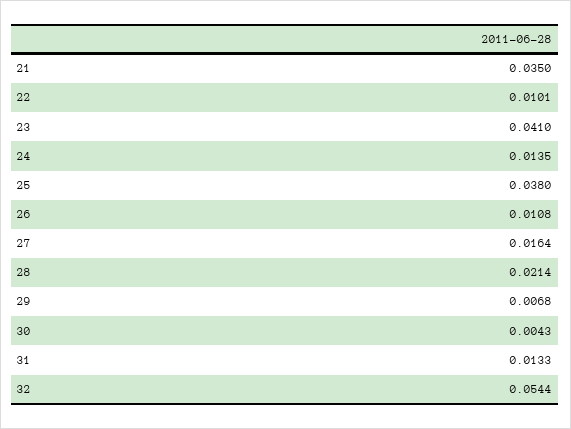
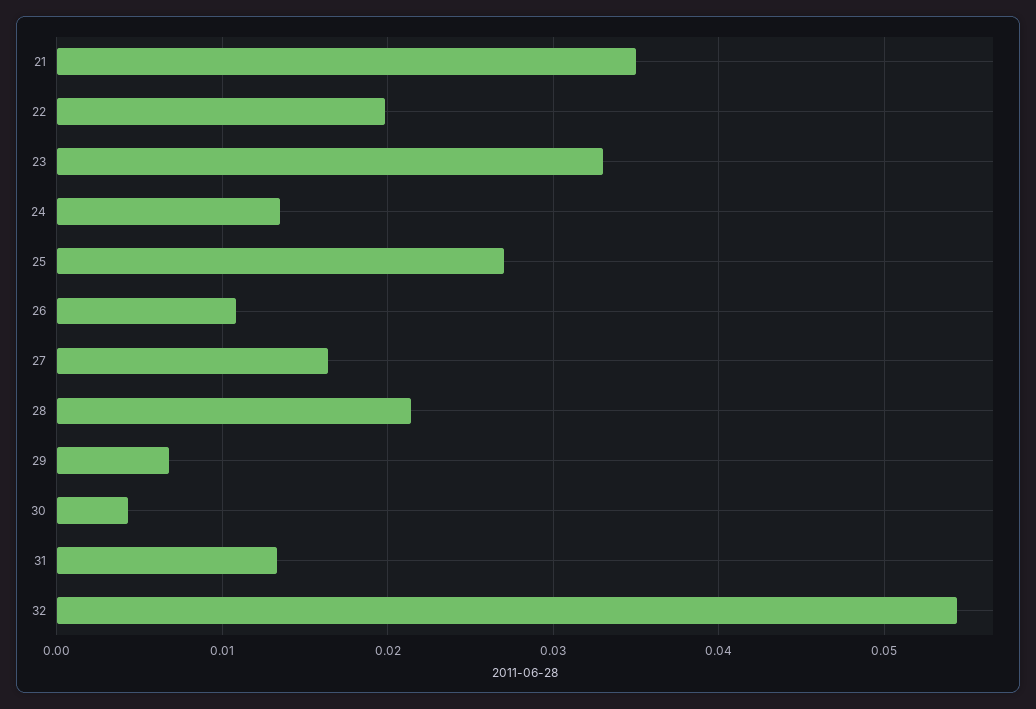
  {
    "21": 0.035,
-   "22": 0.0101,
+   "22": 0.02,
-   "23": 0.041,
+   "23": 0.033,
    "24": 0.0135,
-   "25": 0.038,
+   "25": 0.027,
    "26": 0.0108,
    "27": 0.0164,
    "28": 0.0214,
    "29": 0.0068,
    "30": 0.0043,
    "31": 0.0133,
    "32": 0.0544
  }

